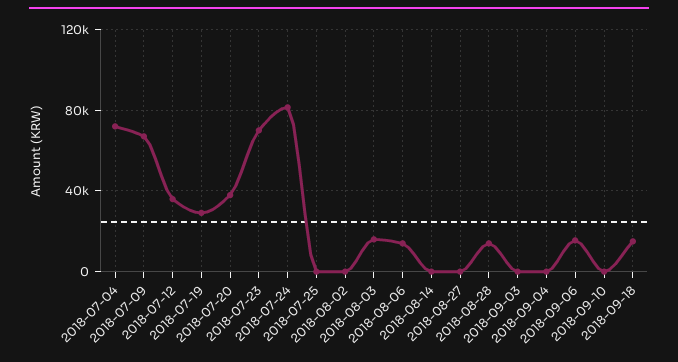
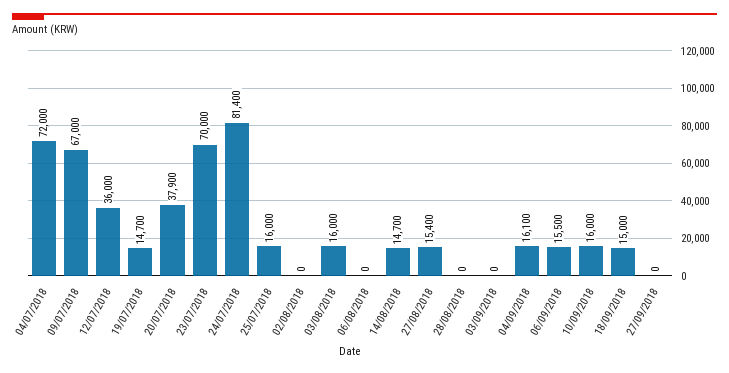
  {
    "2018-07-04": 72000,
    "2018-07-09": 67000,
    "2018-07-12": 36000,
-   "2018-07-19": 30000,
+   "2018-07-19": 14700,
    "2018-07-20": 37900,
    "2018-07-23": 70000,
    "2018-07-24": 81400,
-   "2018-07-25": 0,
+   "2018-07-25": 16000,
    "2018-08-02": 0,
    "2018-08-03": 16000,
-   "2018-08-06": 15000,
+   "2018-08-06": 0,
-   "2018-08-14": 0,
+   "2018-08-14": 14700,
-   "2018-08-27": 0,
+   "2018-08-27": 15400,
-   "2018-08-28": 15000,
+   "2018-08-28": 0,
    "2018-09-03": 0,
-   "2018-09-04": 0,
+   "2018-09-04": 16100,
    "2018-09-06": 15500,
-   "2018-09-10": 0,
+   "2018-09-10": 16000,
-   "2018-09-18": 15000
+   "2018-09-18": 15000,
+   "27/09/2018": 0
  }

